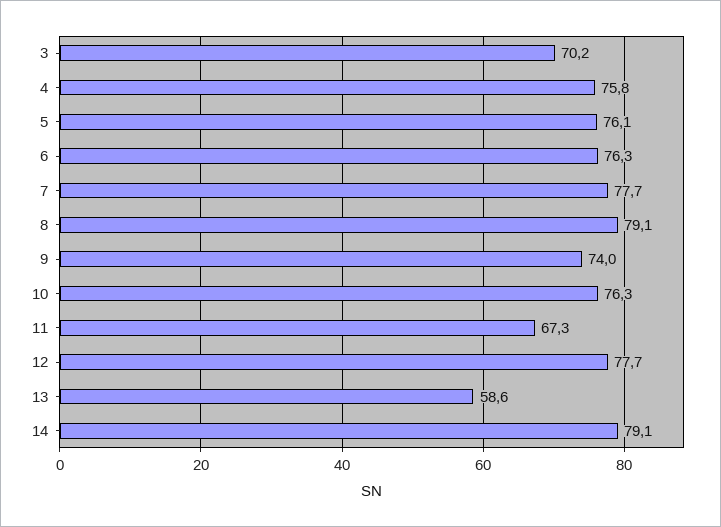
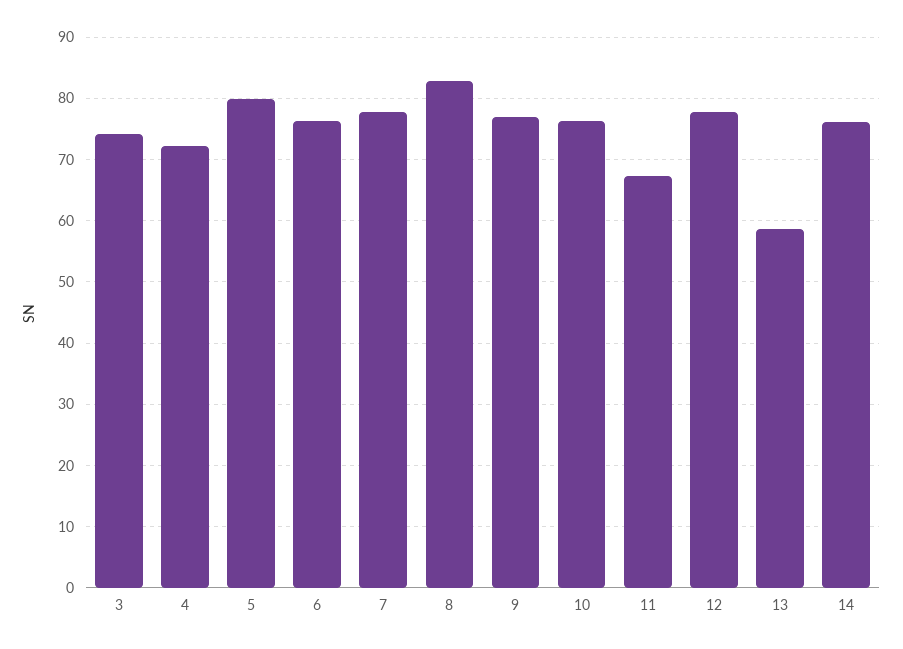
  {
-   "3": 70.2,
+   "3": 74,
-   "4": 75.8,
+   "4": 72,
-   "5": 76.1,
+   "5": 80,
    "6": 76.3,
    "7": 77.7,
-   "8": 79.1,
+   "8": 83,
-   "9": 74,
+   "9": 77,
    "10": 76.3,
    "11": 67.3,
    "12": 77.7,
    "13": 58.6,
-   "14": 79.1
+   "14": 76
  }

